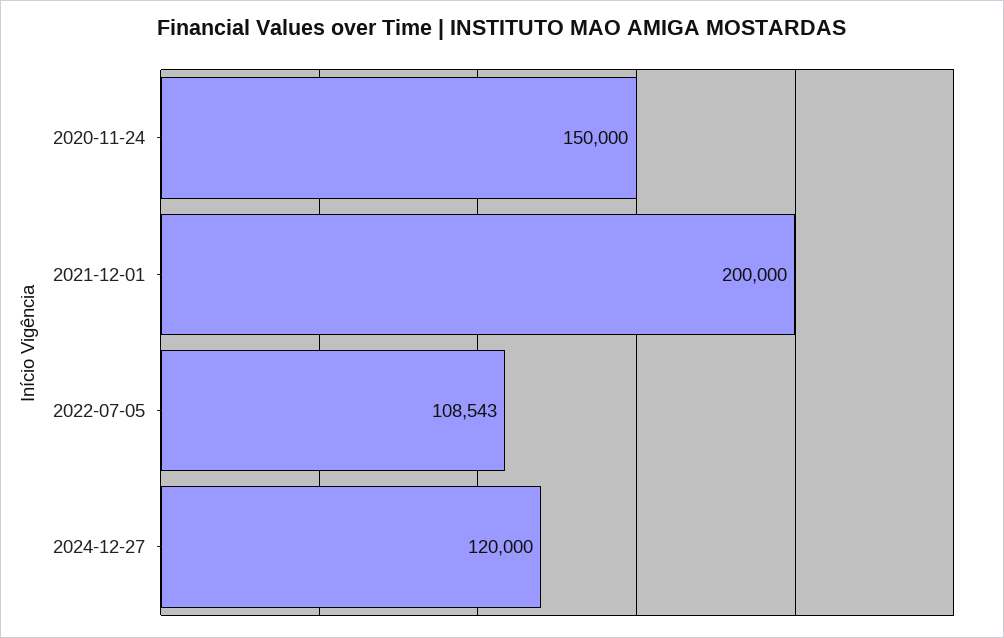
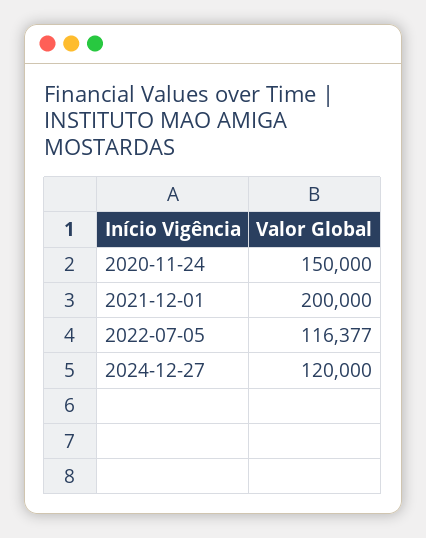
  {
    "2020-11-24": 150000,
    "2021-12-01": 200000,
-   "2022-07-05": 108543,
+   "2022-07-05": 116377,
    "2024-12-27": 120000
  }

